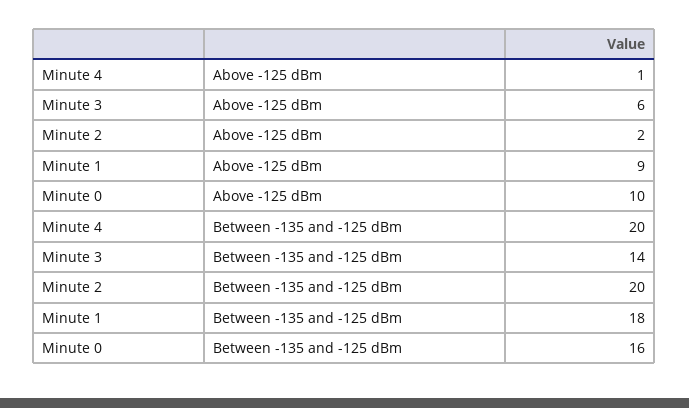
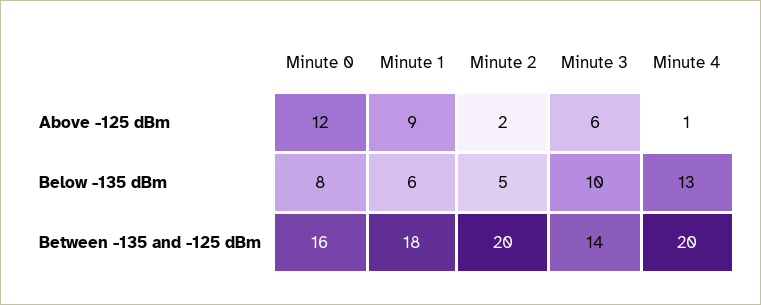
  {
    "Minute 4": {
      "Above -125 dBm": 1,
-     "Between -135 and -125 dBm": 20
+     "Between -135 and -125 dBm": 20,
+     "Below -135 dBm": 13
    },
    "Minute 3": {
      "Above -125 dBm": 6,
-     "Between -135 and -125 dBm": 14
+     "Between -135 and -125 dBm": 14,
+     "Below -135 dBm": 10
    },
    "Minute 2": {
      "Above -125 dBm": 2,
-     "Between -135 and -125 dBm": 20
+     "Between -135 and -125 dBm": 20,
+     "Below -135 dBm": 5
    },
    "Minute 1": {
      "Above -125 dBm": 9,
-     "Between -135 and -125 dBm": 18
+     "Between -135 and -125 dBm": 18,
+     "Below -135 dBm": 6
    },
    "Minute 0": {
-     "Above -125 dBm": 10,
+     "Above -125 dBm": 12,
-     "Between -135 and -125 dBm": 16
+     "Between -135 and -125 dBm": 16,
+     "Below -135 dBm": 8
    }
  }

